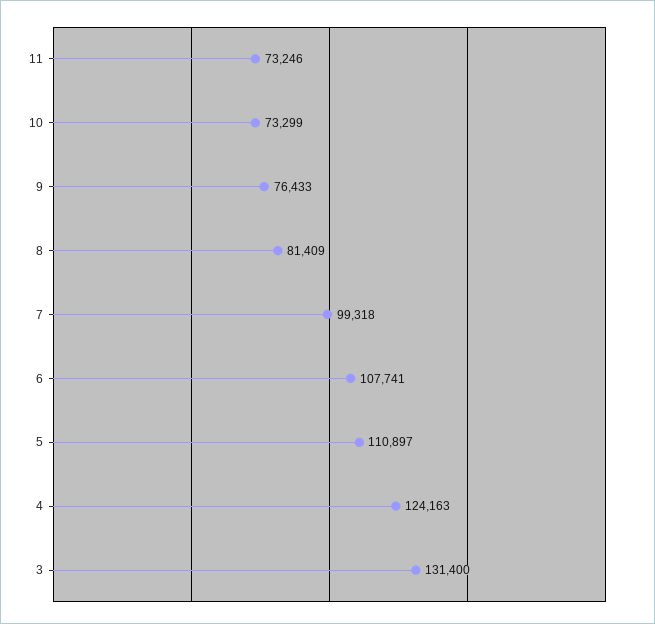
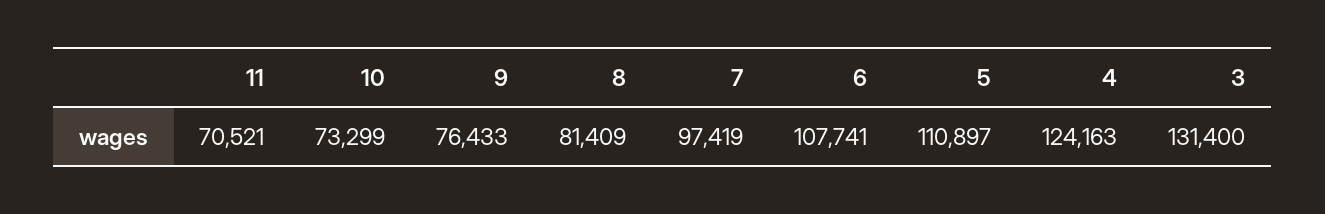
  {
-   "11": 73246,
+   "11": 70521,
    "10": 73299,
    "9": 76433,
    "8": 81409,
-   "7": 99318,
+   "7": 97419,
    "6": 107741,
    "5": 110897,
    "4": 124163,
    "3": 131400
  }

